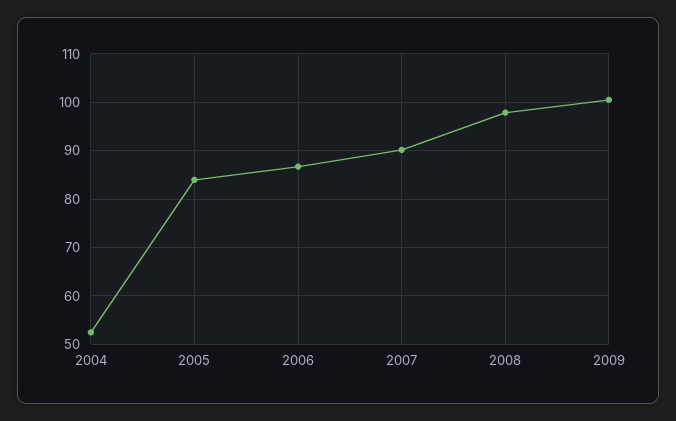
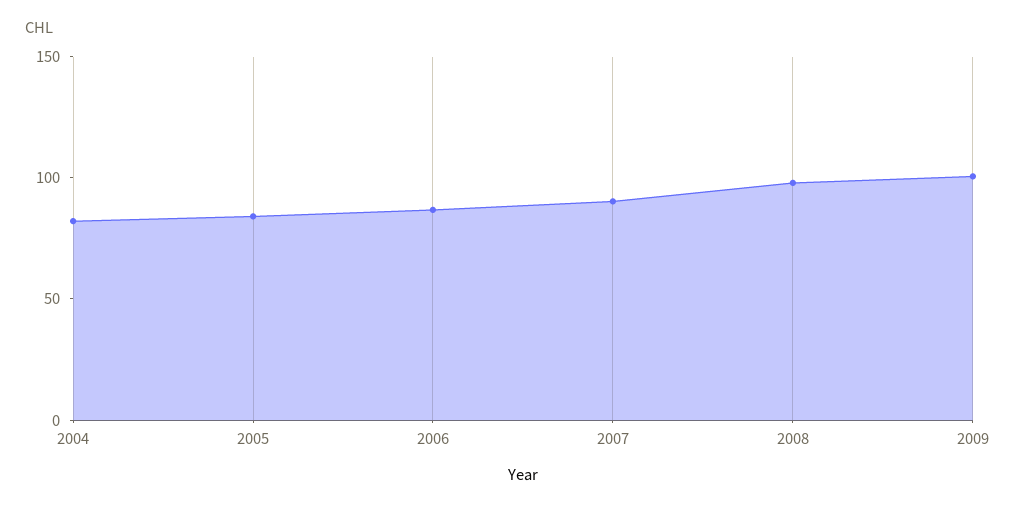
  {
-   "2004": 52,
+   "2004": 80,
    "2005": 84,
    "2006": 86,
    "2007": 90,
    "2008": 98,
    "2009": 100
  }

